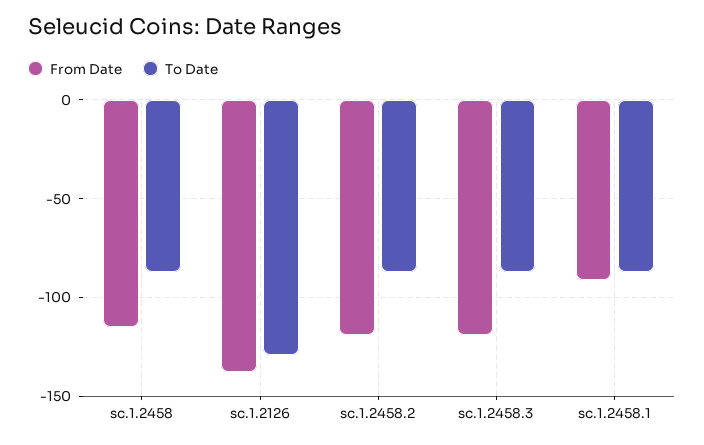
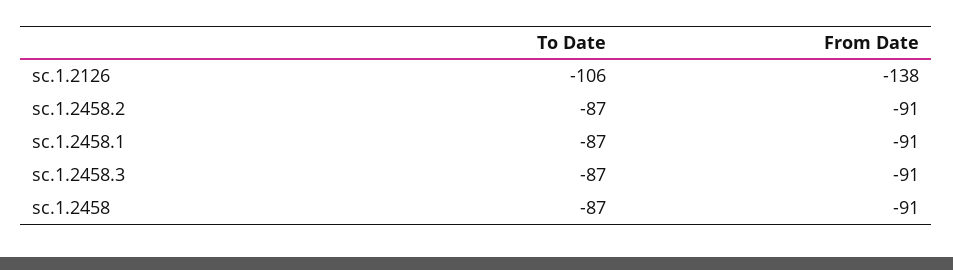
  {
    "From Date": {
-     "sc.1.2458": -115,
+     "sc.1.2458": -91,
      "sc.1.2126": -138,
-     "sc.1.2458.2": -120,
+     "sc.1.2458.2": -91,
-     "sc.1.2458.3": -120,
+     "sc.1.2458.3": -91,
      "sc.1.2458.1": -91
    },
    "To Date": {
      "sc.1.2458": -87,
-     "sc.1.2126": -130,
+     "sc.1.2126": -106,
      "sc.1.2458.2": -87,
      "sc.1.2458.3": -87,
      "sc.1.2458.1": -87
    }
  }

